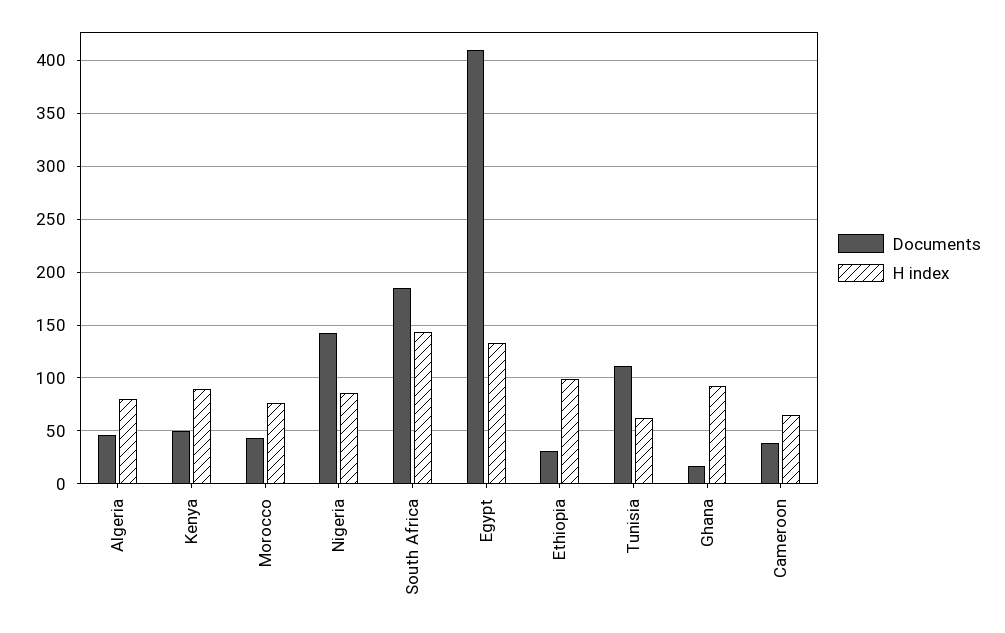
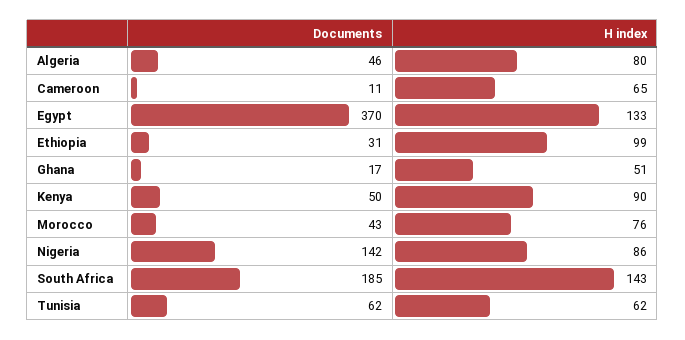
  {
    "Documents": {
      "Algeria": 46,
      "Kenya": 50,
      "Morocco": 43,
      "Nigeria": 142,
      "South Africa": 185,
-     "Egypt": 410,
+     "Egypt": 370,
      "Ethiopia": 31,
-     "Tunisia": 110,
+     "Tunisia": 62,
      "Ghana": 17,
-     "Cameroon": 40
+     "Cameroon": 11
    },
    "H index": {
      "Algeria": 80,
      "Kenya": 90,
      "Morocco": 76,
      "Nigeria": 86,
      "South Africa": 143,
      "Egypt": 133,
      "Ethiopia": 99,
      "Tunisia": 62,
-     "Ghana": 90,
+     "Ghana": 51,
      "Cameroon": 65
    }
  }

